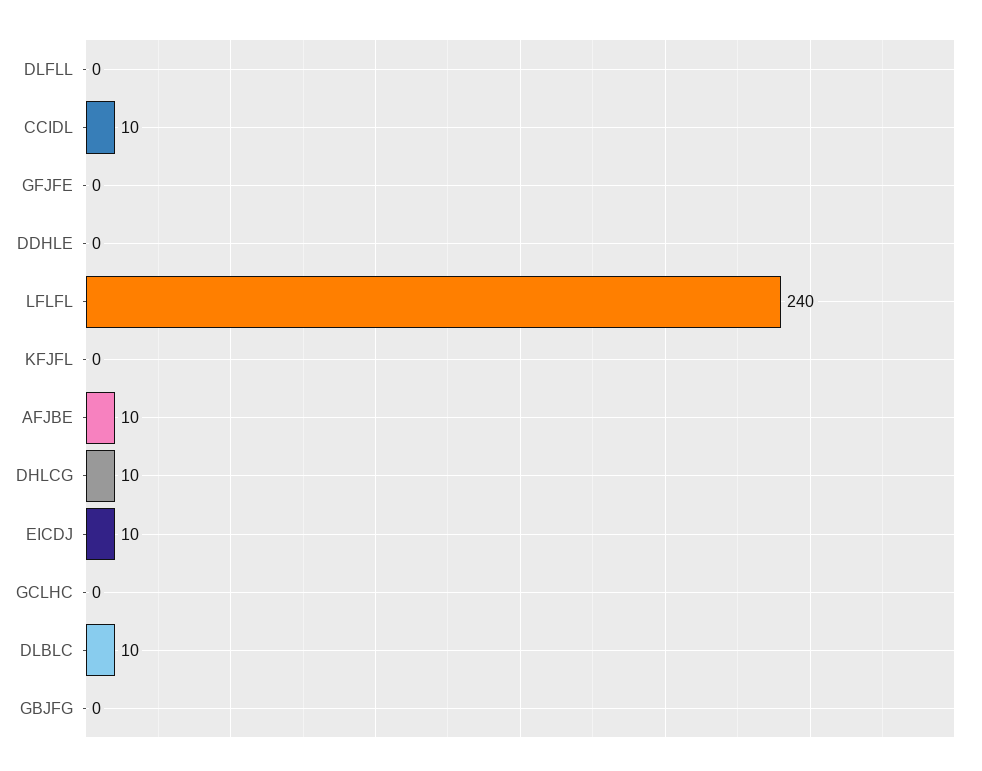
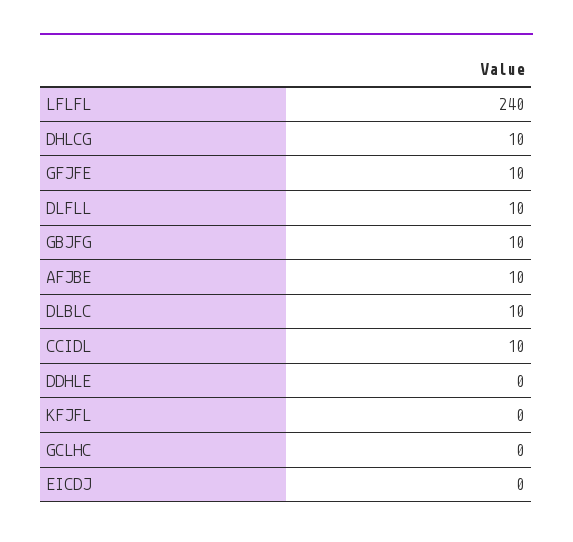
  {
-   "DLFLL": 0,
+   "DLFLL": 10,
    "CCIDL": 10,
-   "GFJFE": 0,
+   "GFJFE": 10,
    "DDHLE": 0,
    "LFLFL": 240,
    "KFJFL": 0,
    "AFJBE": 10,
    "DHLCG": 10,
-   "EICDJ": 10,
+   "EICDJ": 0,
    "GCLHC": 0,
    "DLBLC": 10,
-   "GBJFG": 0
+   "GBJFG": 10
  }

